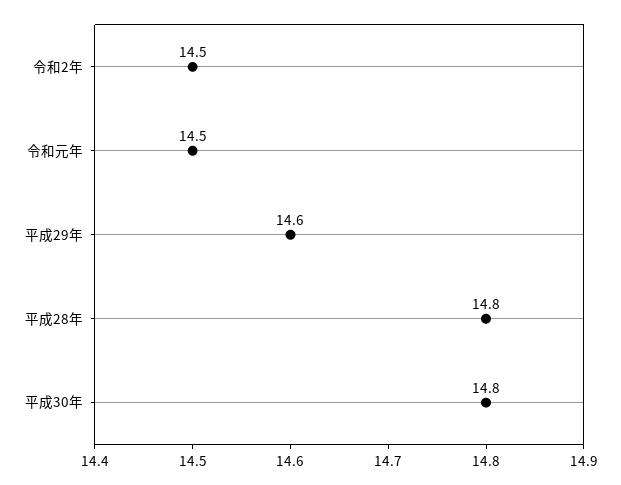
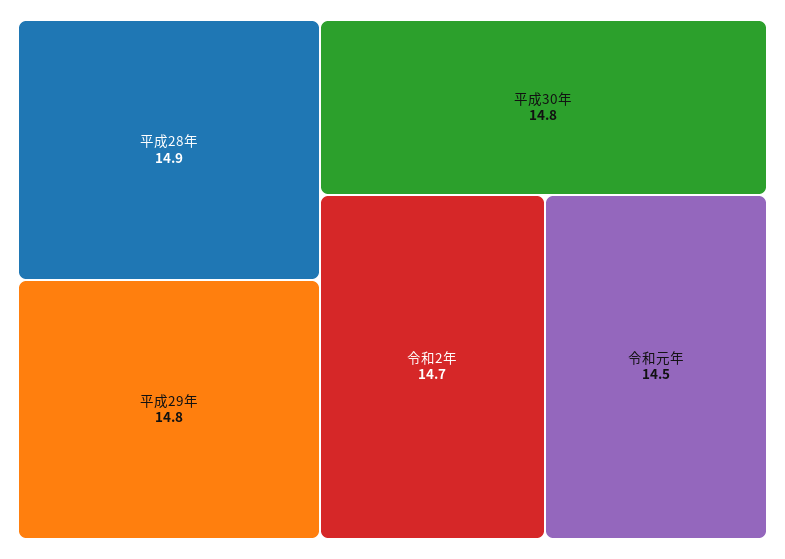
  {
-   "令和2年": 14.5,
+   "令和2年": 14.7,
    "令和元年": 14.5,
-   "平成29年": 14.6,
+   "平成29年": 14.8,
-   "平成28年": 14.8,
+   "平成28年": 14.9,
    "平成30年": 14.8
  }

